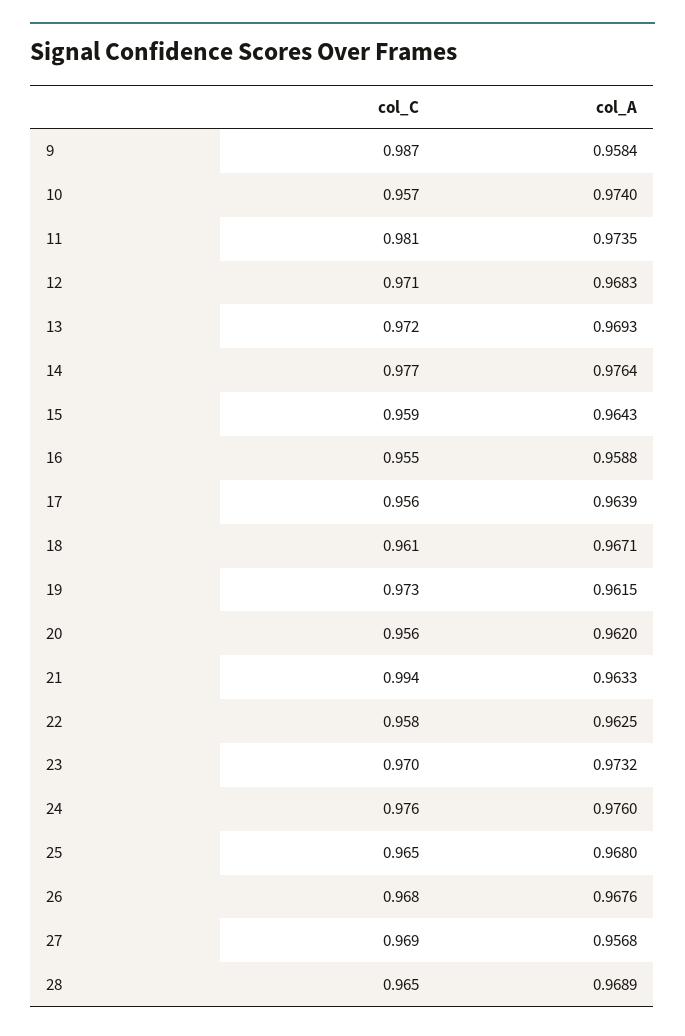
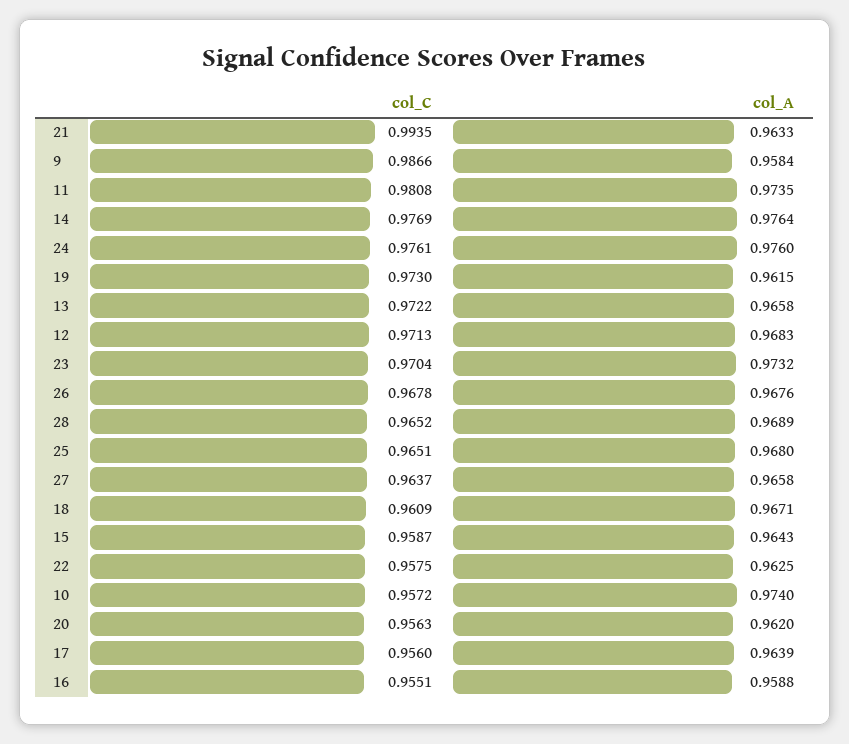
  {
    "col_C": {
      "9": 0.9866,
      "10": 0.9572,
      "11": 0.9808,
      "12": 0.9713,
      "13": 0.9722,
      "14": 0.9769,
      "15": 0.9587,
      "16": 0.9551,
      "17": 0.956,
      "18": 0.9609,
      "19": 0.973,
      "20": 0.9563,
      "21": 0.9935,
      "22": 0.9575,
      "23": 0.9704,
      "24": 0.9761,
      "25": 0.9651,
      "26": 0.9678,
-     "27": 0.969,
+     "27": 0.9637,
      "28": 0.9652
    },
    "col_A": {
      "9": 0.9584,
      "10": 0.974,
      "11": 0.9735,
      "12": 0.9683,
-     "13": 0.9693,
+     "13": 0.9658,
      "14": 0.9764,
      "15": 0.9643,
      "16": 0.9588,
      "17": 0.9639,
      "18": 0.9671,
      "19": 0.9615,
      "20": 0.962,
      "21": 0.9633,
      "22": 0.9625,
      "23": 0.9732,
      "24": 0.976,
      "25": 0.968,
      "26": 0.9676,
-     "27": 0.9568,
+     "27": 0.9658,
      "28": 0.9689
    }
  }

